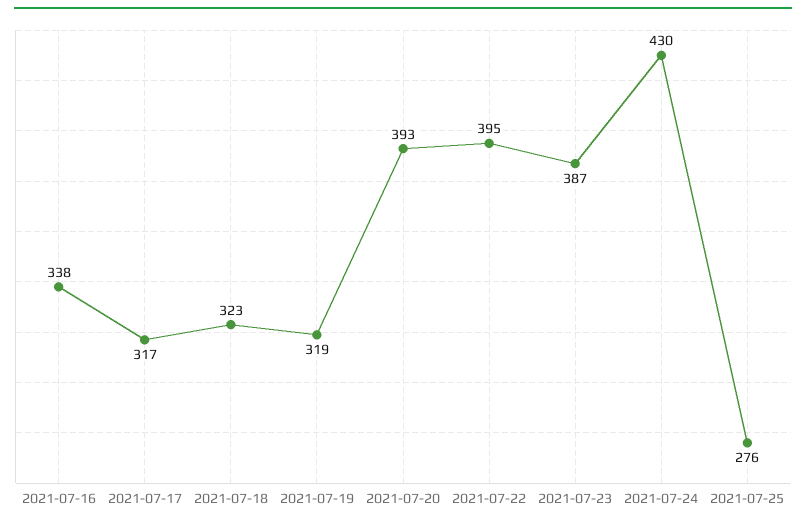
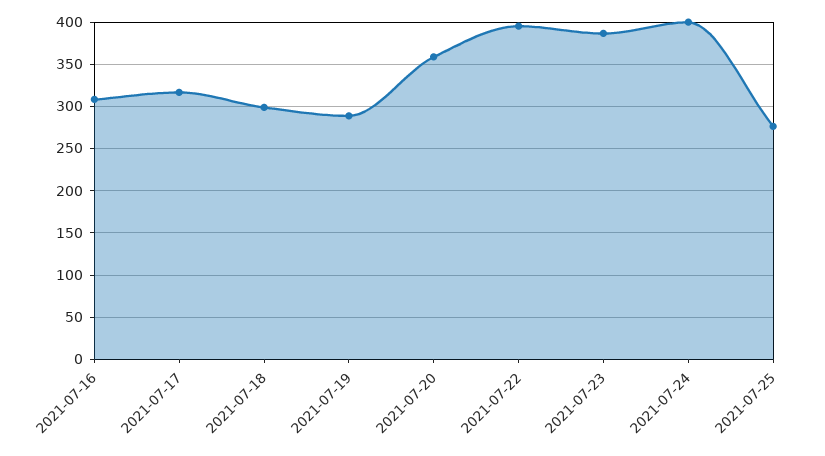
  {
-   "2021-07-16": 338,
+   "2021-07-16": 310,
    "2021-07-17": 317,
-   "2021-07-18": 323,
+   "2021-07-18": 300,
-   "2021-07-19": 319,
+   "2021-07-19": 290,
-   "2021-07-20": 393,
+   "2021-07-20": 360,
    "2021-07-22": 395,
    "2021-07-23": 387,
-   "2021-07-24": 430,
+   "2021-07-24": 400,
    "2021-07-25": 276
  }

